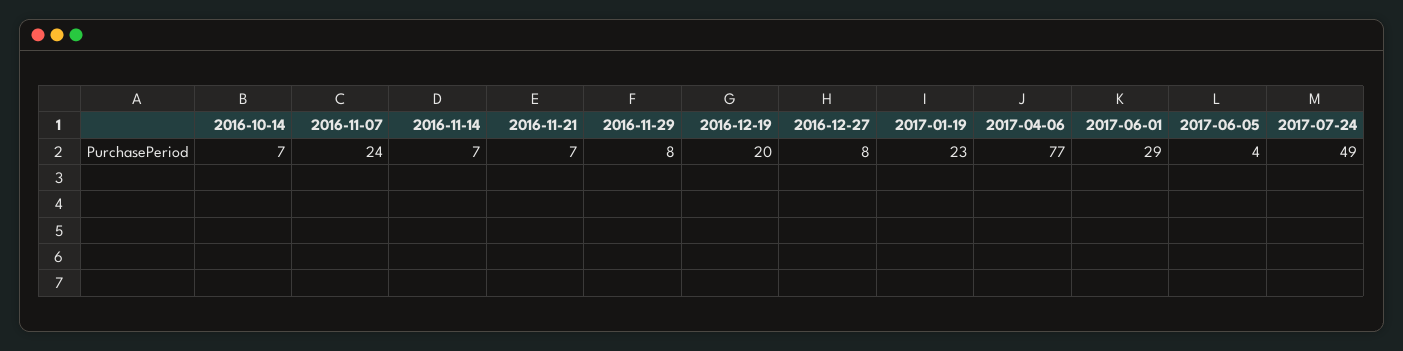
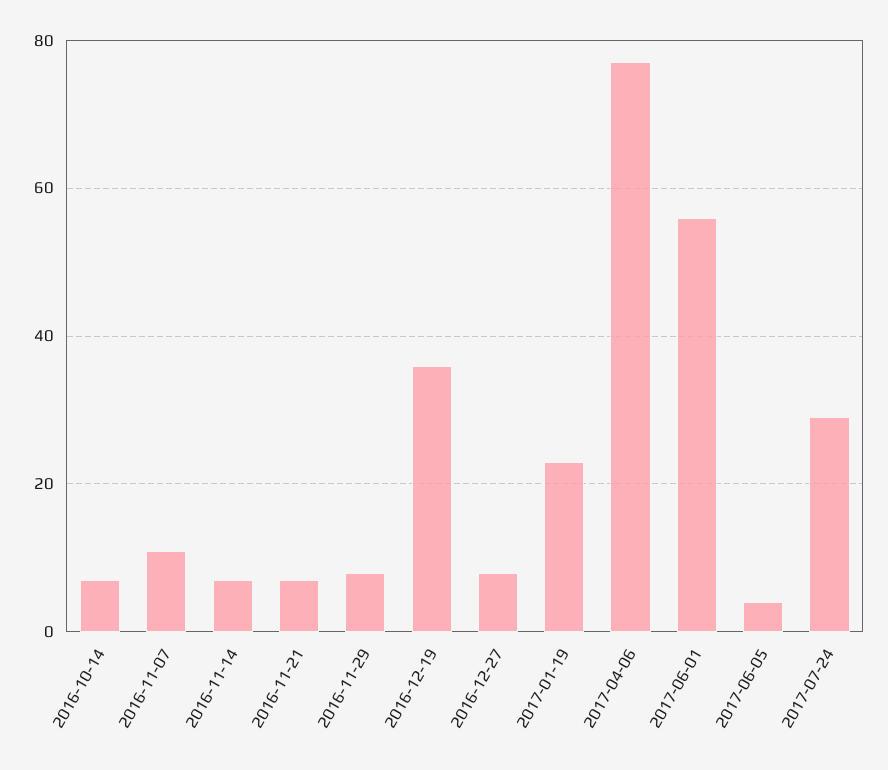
  {
    "2016-10-14": 7,
-   "2016-11-07": 24,
+   "2016-11-07": 10,
    "2016-11-14": 7,
    "2016-11-21": 7,
    "2016-11-29": 8,
-   "2016-12-19": 20,
+   "2016-12-19": 35,
    "2016-12-27": 8,
    "2017-01-19": 23,
    "2017-04-06": 77,
-   "2017-06-01": 29,
+   "2017-06-01": 55,
    "2017-06-05": 4,
-   "2017-07-24": 49
+   "2017-07-24": 30
  }

